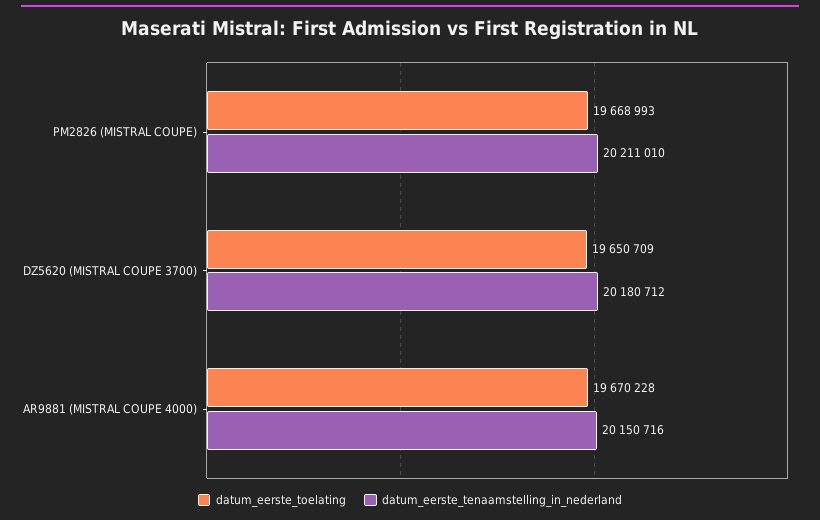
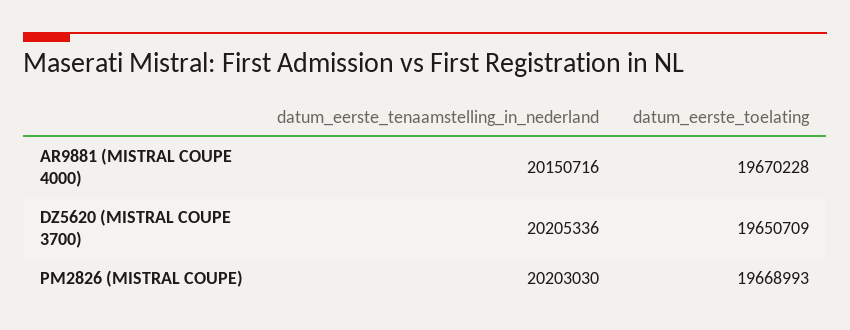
  {
    "datum_eerste_toelating": {
      "PM2826 (MISTRAL COUPE)": 19668993,
      "DZ5620 (MISTRAL COUPE 3700)": 19650709,
      "AR9881 (MISTRAL COUPE 4000)": 19670228
    },
    "datum_eerste_tenaamstelling_in_nederland": {
-     "PM2826 (MISTRAL COUPE)": 20211010,
+     "PM2826 (MISTRAL COUPE)": 20203030,
-     "DZ5620 (MISTRAL COUPE 3700)": 20180712,
+     "DZ5620 (MISTRAL COUPE 3700)": 20205336,
      "AR9881 (MISTRAL COUPE 4000)": 20150716
    }
  }

